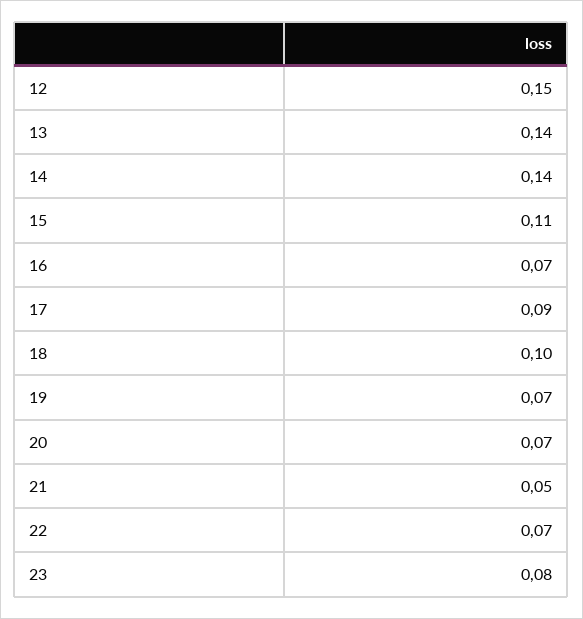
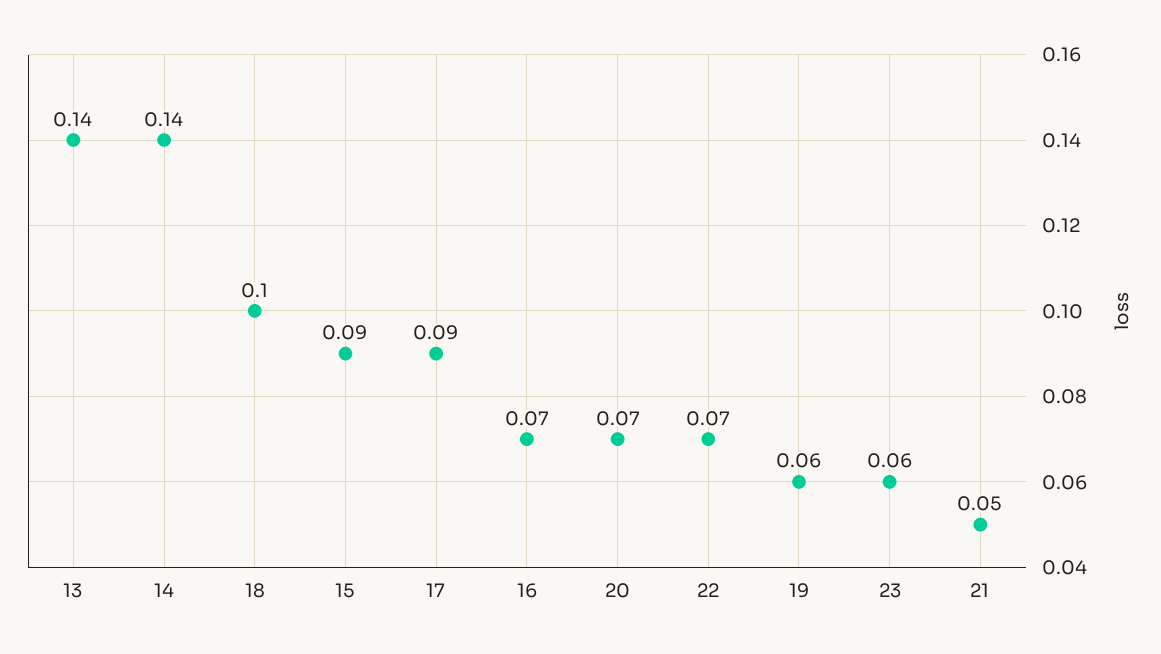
  {
-   "12": 0.15,
    "13": 0.14,
    "14": 0.14,
-   "15": 0.11,
+   "15": 0.09,
    "16": 0.07,
    "17": 0.09,
    "18": 0.1,
-   "19": 0.07,
+   "19": 0.06,
    "20": 0.07,
    "21": 0.05,
    "22": 0.07,
-   "23": 0.08
+   "23": 0.06
  }

